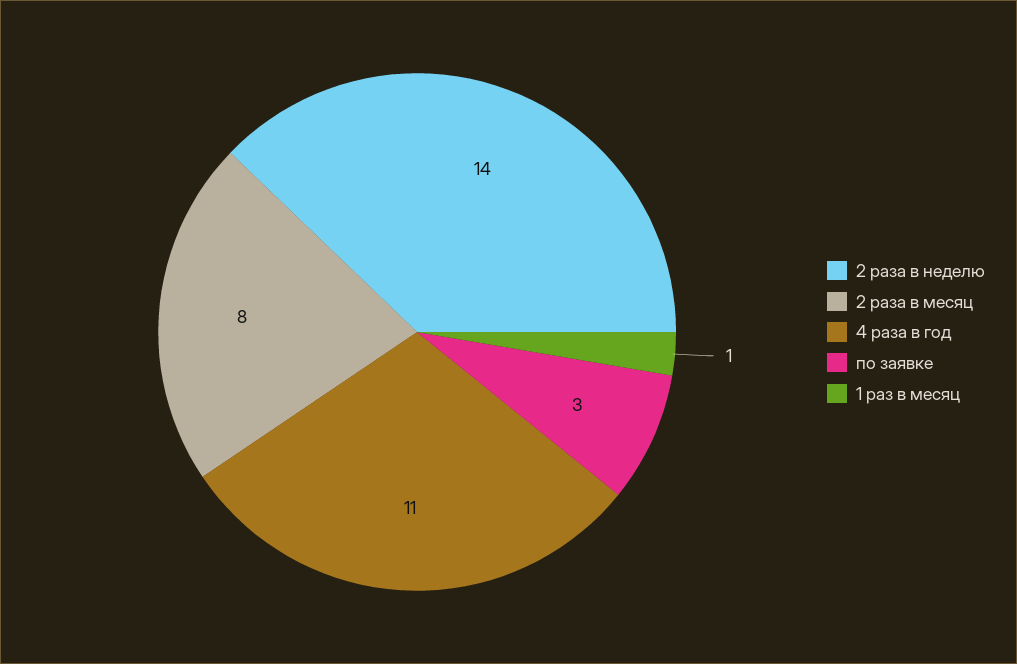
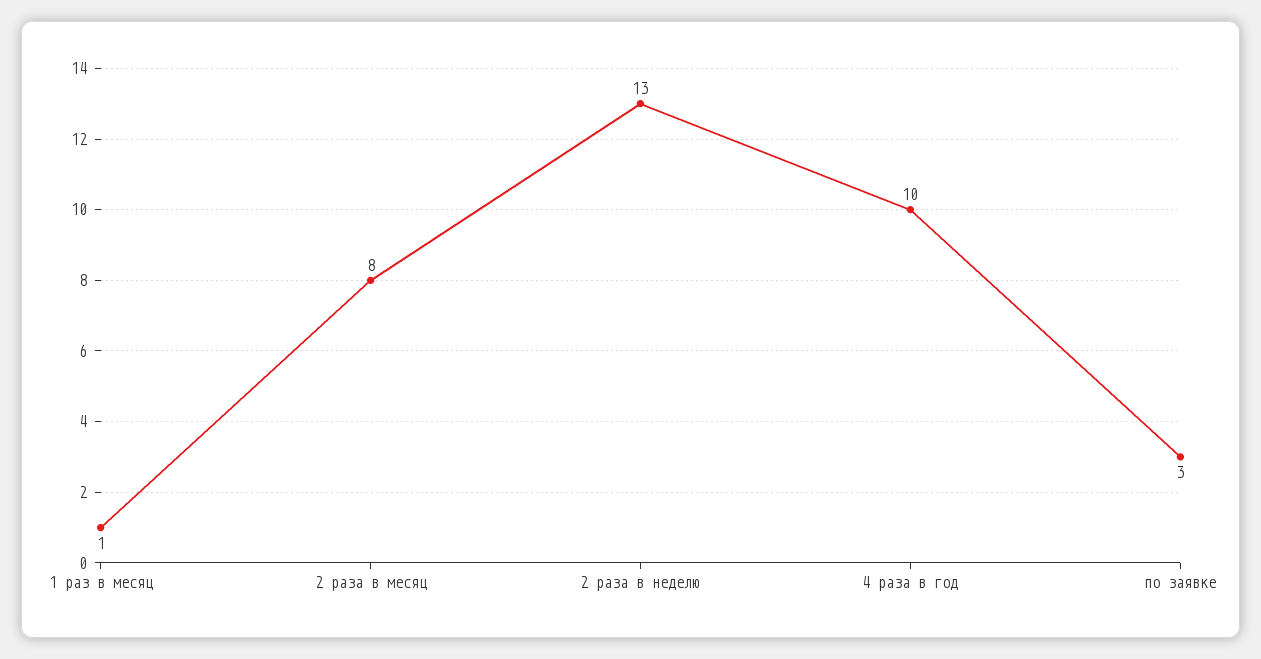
  {
-   "2 раза в неделю": 14,
+   "2 раза в неделю": 13,
    "2 раза в месяц": 8,
-   "4 раза в год": 11,
+   "4 раза в год": 10,
    "по заявке": 3,
    "1 раз в месяц": 1
  }

